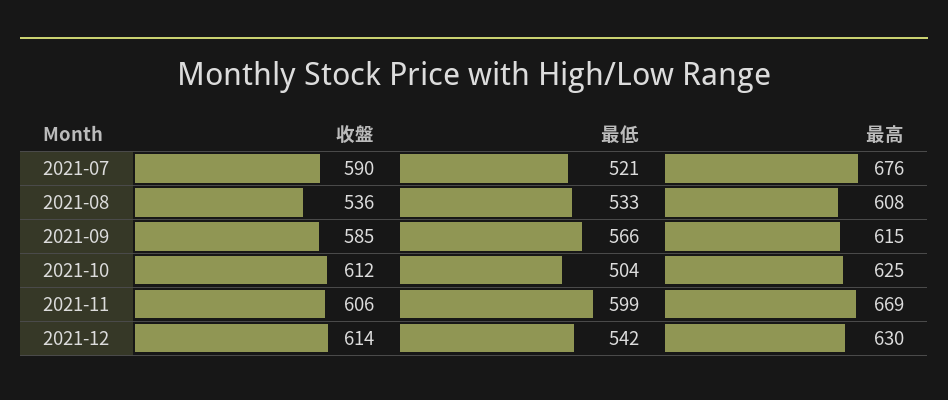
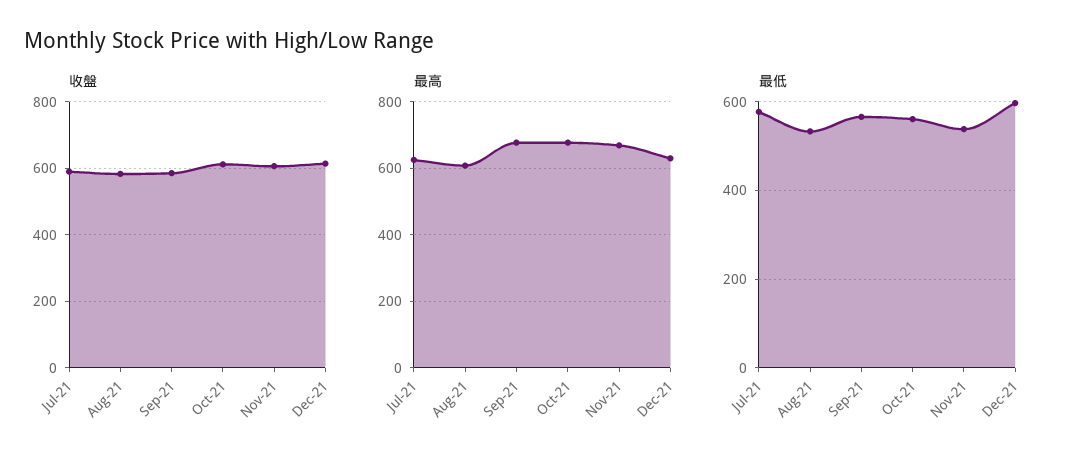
  {
    "收盤": {
      "2021-07": 590,
-     "2021-08": 536,
+     "2021-08": 580,
      "2021-09": 585,
      "2021-10": 612,
      "2021-11": 606,
      "2021-12": 614
    },
    "最低": {
-     "2021-07": 521,
+     "2021-07": 580,
      "2021-08": 533,
      "2021-09": 566,
-     "2021-10": 504,
+     "2021-10": 560,
-     "2021-11": 599,
+     "2021-11": 540,
-     "2021-12": 542
+     "2021-12": 600
    },
    "最高": {
-     "2021-07": 676,
+     "2021-07": 620,
      "2021-08": 608,
-     "2021-09": 615,
+     "2021-09": 680,
-     "2021-10": 625,
+     "2021-10": 680,
      "2021-11": 669,
      "2021-12": 630
    }
  }

